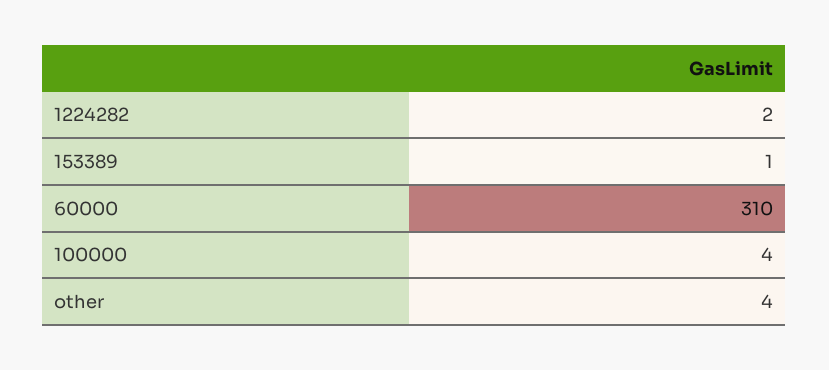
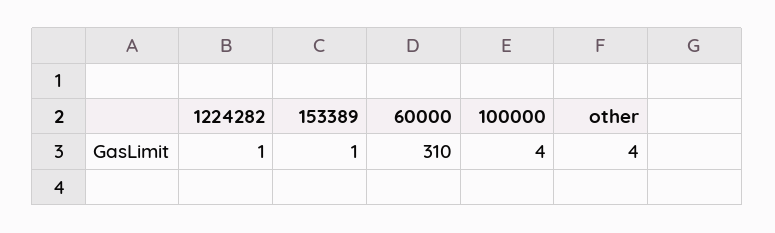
  {
-   "1224282": 2,
+   "1224282": 1,
    "153389": 1,
    "60000": 310,
    "100000": 4,
    "other": 4
  }

